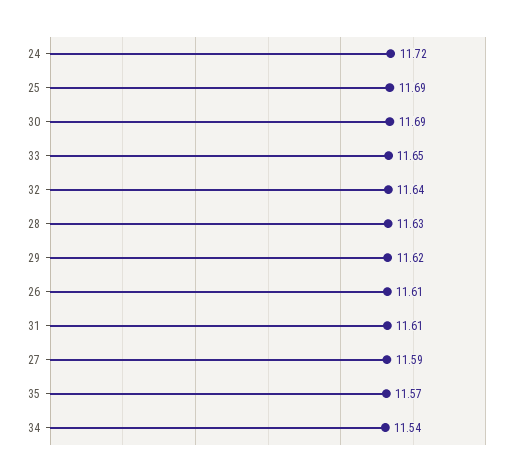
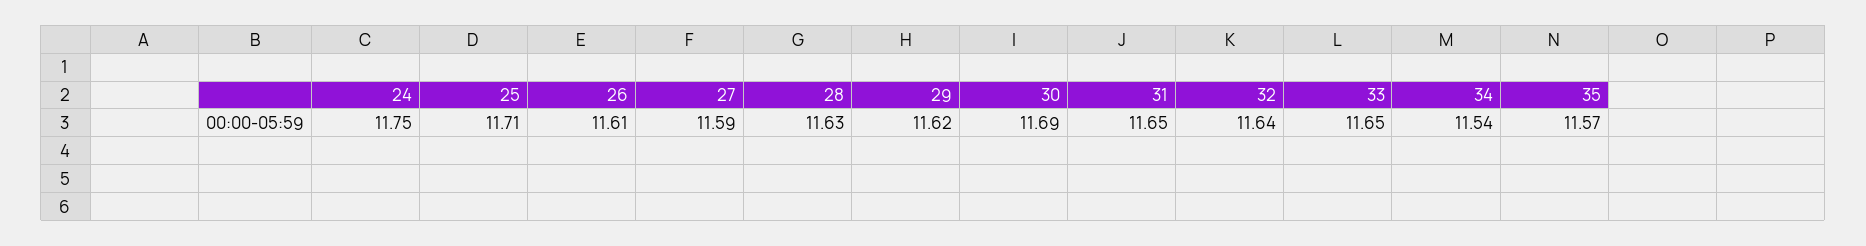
  {
-   "24": 11.72,
+   "24": 11.75,
-   "25": 11.69,
+   "25": 11.71,
    "30": 11.69,
    "33": 11.65,
    "32": 11.64,
    "28": 11.63,
    "29": 11.62,
    "26": 11.61,
-   "31": 11.61,
+   "31": 11.65,
    "27": 11.59,
    "35": 11.57,
    "34": 11.54
  }

